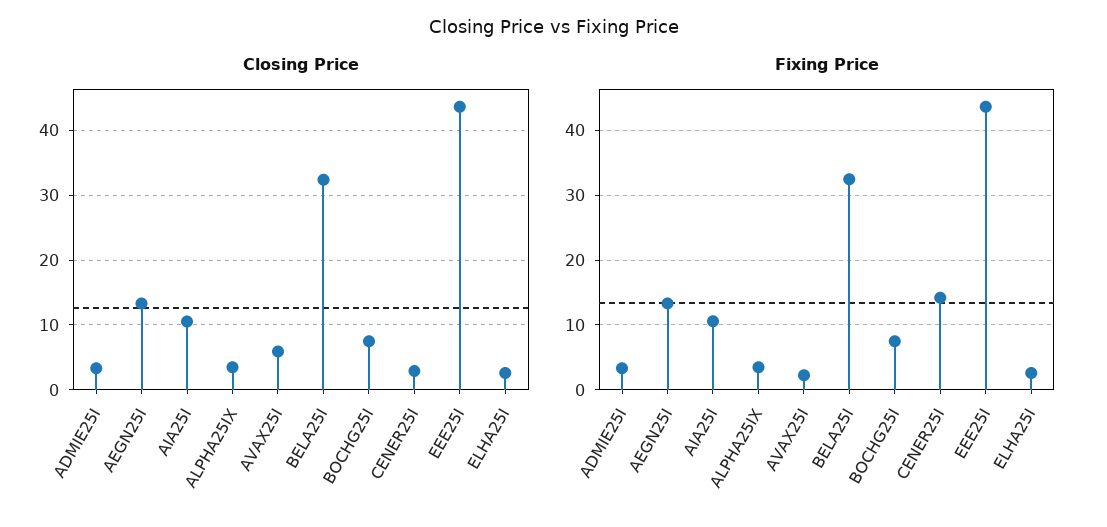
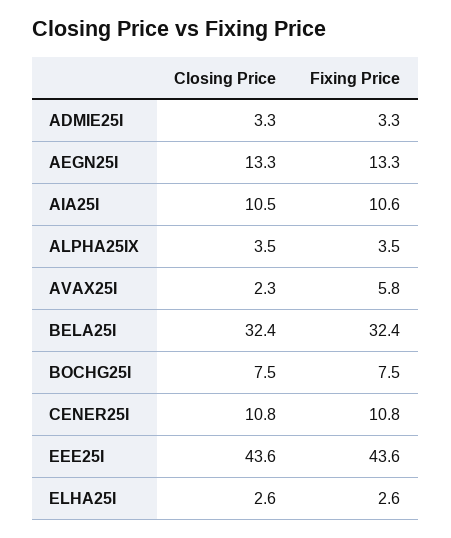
  {
    "Closing Price": {
      "ADMIE25I": 3.3,
      "AEGN25I": 13.3,
      "AIA25I": 10.5,
      "ALPHA25IX": 3.5,
-     "AVAX25I": 6,
+     "AVAX25I": 2.3,
      "BELA25I": 32.4,
      "BOCHG25I": 7.5,
-     "CENER25I": 3,
+     "CENER25I": 10.8,
      "EEE25I": 43.6,
      "ELHA25I": 2.6
    },
    "Fixing Price": {
      "ADMIE25I": 3.3,
      "AEGN25I": 13.3,
      "AIA25I": 10.6,
      "ALPHA25IX": 3.5,
-     "AVAX25I": 2,
+     "AVAX25I": 5.8,
      "BELA25I": 32.4,
      "BOCHG25I": 7.5,
-     "CENER25I": 14,
+     "CENER25I": 10.8,
      "EEE25I": 43.6,
      "ELHA25I": 2.6
    }
  }

